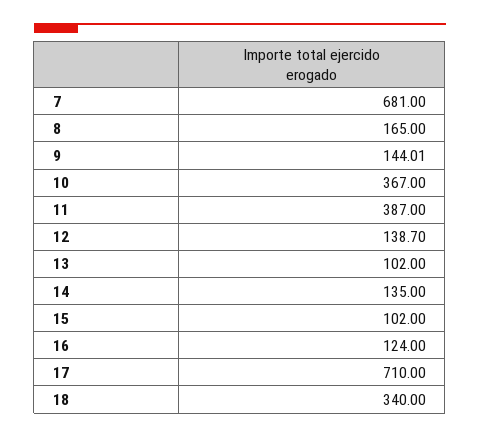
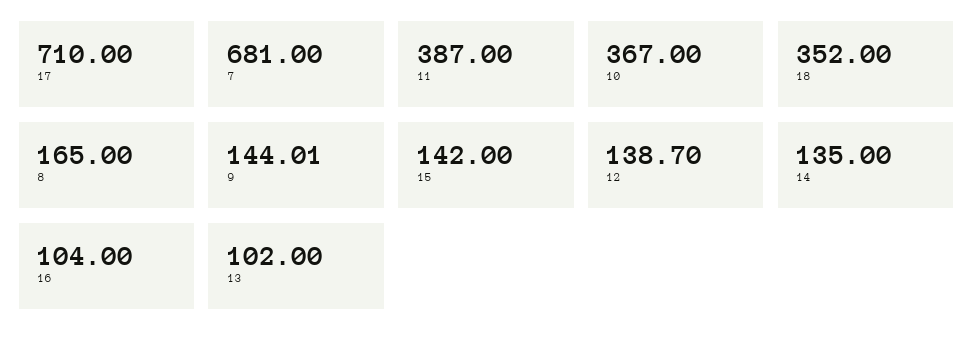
  {
    "7": 681,
    "8": 165,
    "9": 144.01,
    "10": 367,
    "11": 387,
    "12": 138.7,
    "13": 102,
    "14": 135,
-   "15": 102,
+   "15": 142,
-   "16": 124,
+   "16": 104,
    "17": 710,
-   "18": 340
+   "18": 352
  }

